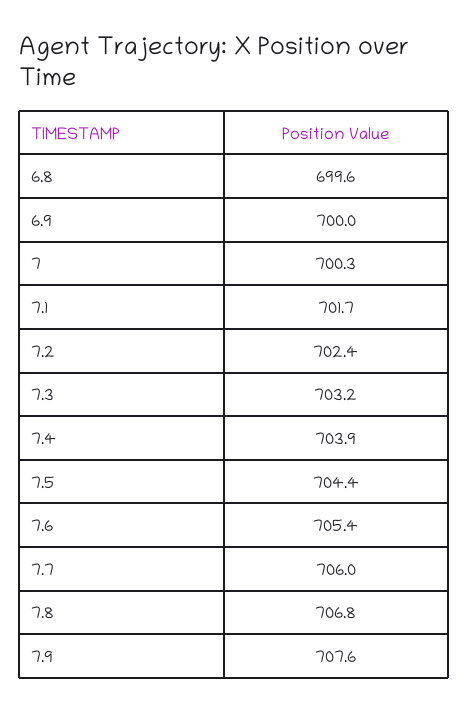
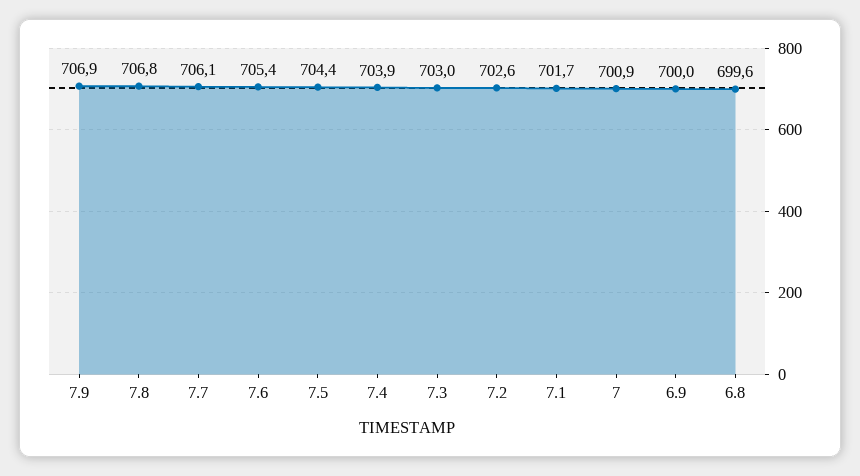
  {
    "6.8": 699.6,
    "6.9": 700,
-   "7": 700.3,
+   "7": 700.9,
    "7.1": 701.7,
-   "7.2": 702.4,
+   "7.2": 702.6,
-   "7.3": 703.2,
+   "7.3": 703,
    "7.4": 703.9,
    "7.5": 704.4,
    "7.6": 705.4,
-   "7.7": 706,
+   "7.7": 706.1,
    "7.8": 706.8,
-   "7.9": 707.6
+   "7.9": 706.9
  }

